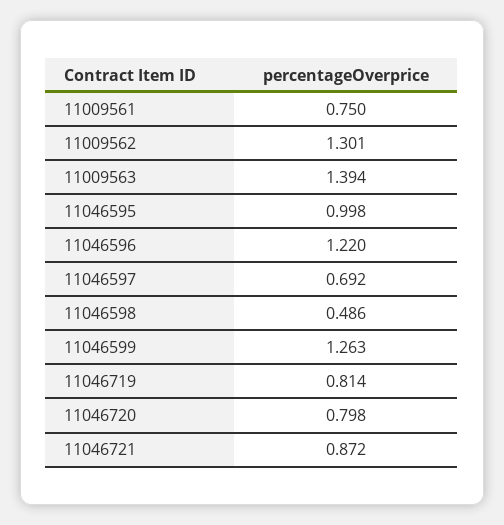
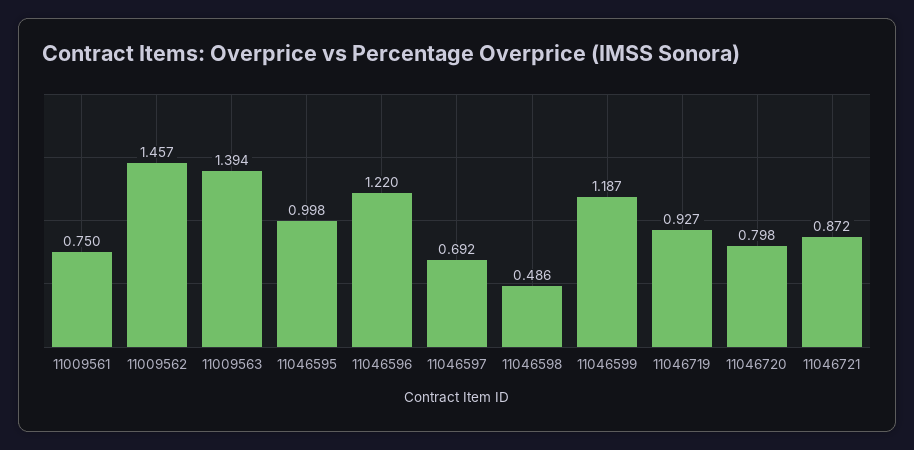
  {
    "11009561": 0.75,
-   "11009562": 1.301,
+   "11009562": 1.457,
    "11009563": 1.394,
    "11046595": 0.998,
    "11046596": 1.22,
    "11046597": 0.692,
    "11046598": 0.486,
-   "11046599": 1.263,
+   "11046599": 1.187,
-   "11046719": 0.814,
+   "11046719": 0.927,
    "11046720": 0.798,
    "11046721": 0.872
  }

